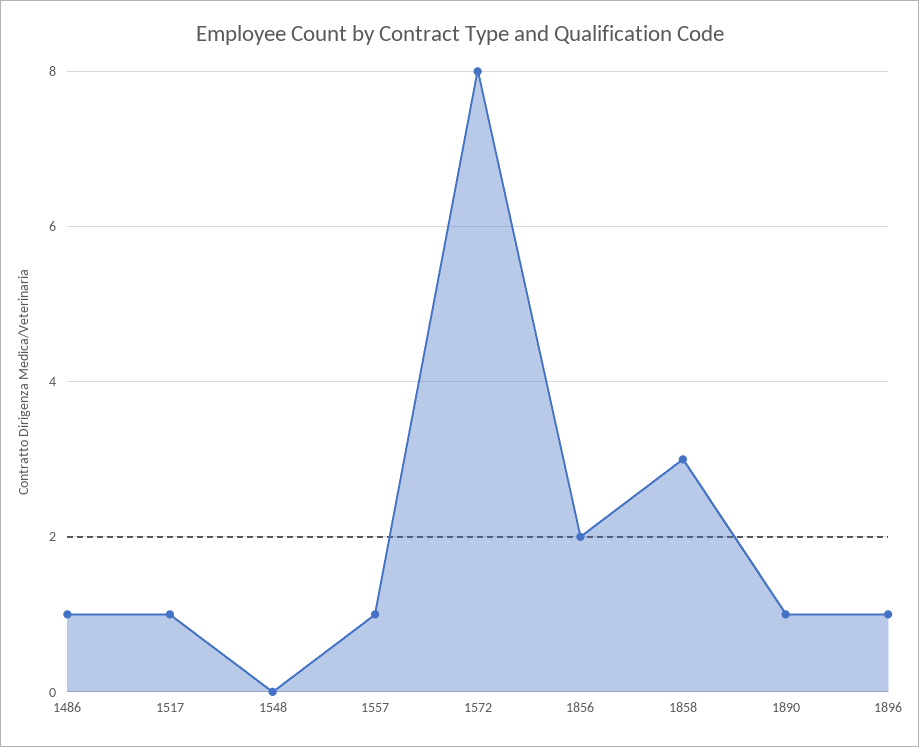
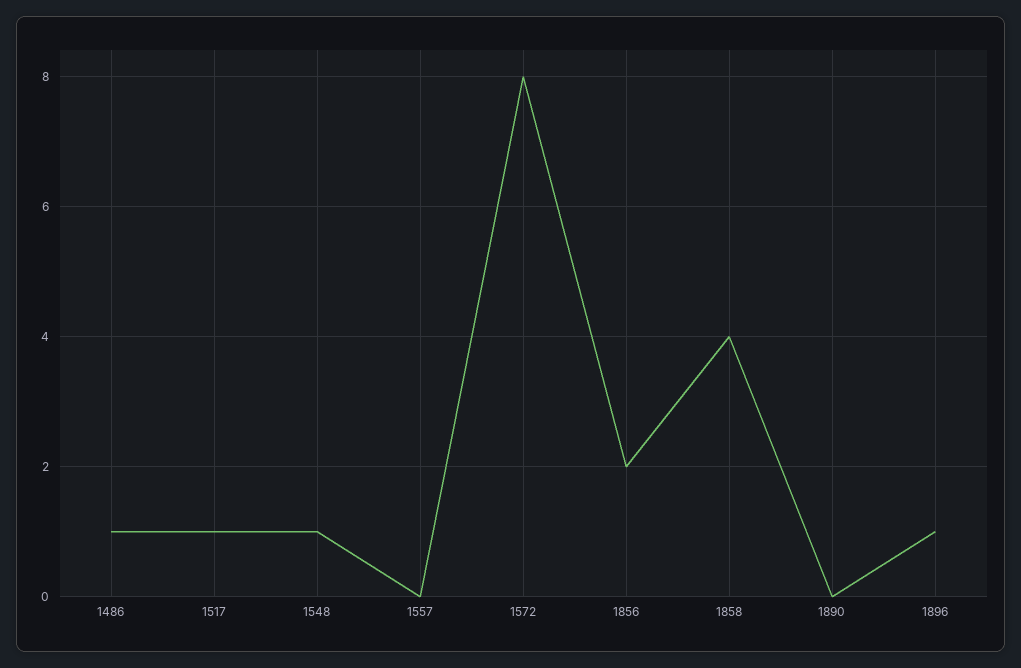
  {
    "1486": 1,
    "1517": 1,
-   "1548": 0,
+   "1548": 1,
-   "1557": 1,
+   "1557": 0,
    "1572": 8,
    "1856": 2,
-   "1858": 3,
+   "1858": 4,
-   "1890": 1,
+   "1890": 0,
    "1896": 1
  }

